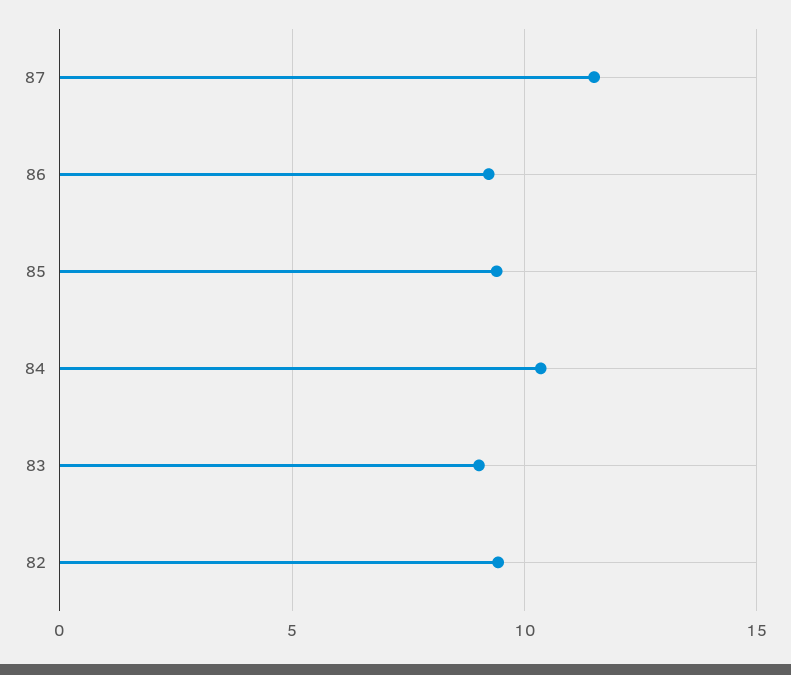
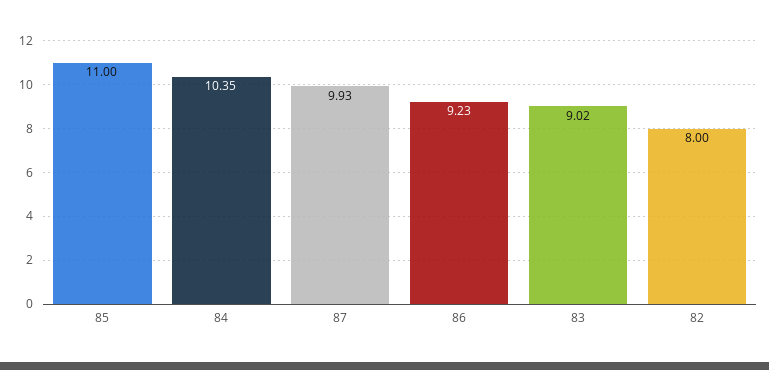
  {
-   "87": 11.5,
+   "87": 9.93,
    "86": 9.23,
-   "85": 9.5,
+   "85": 11,
    "84": 10.35,
    "83": 9.02,
-   "82": 9.5
+   "82": 8
  }

